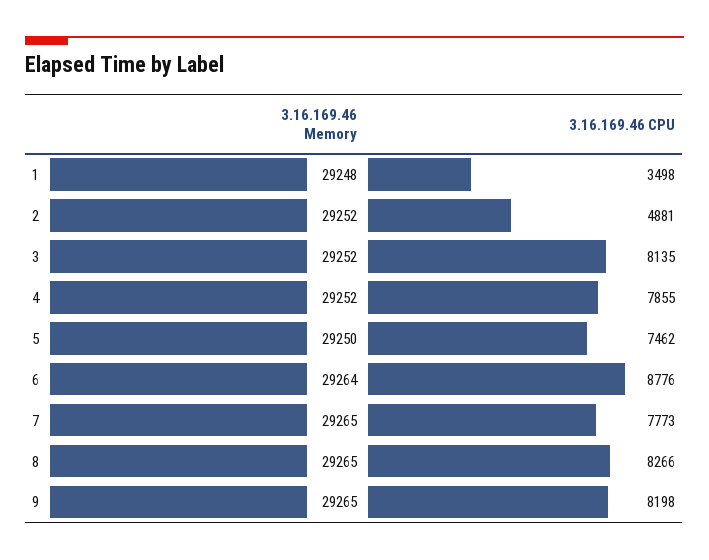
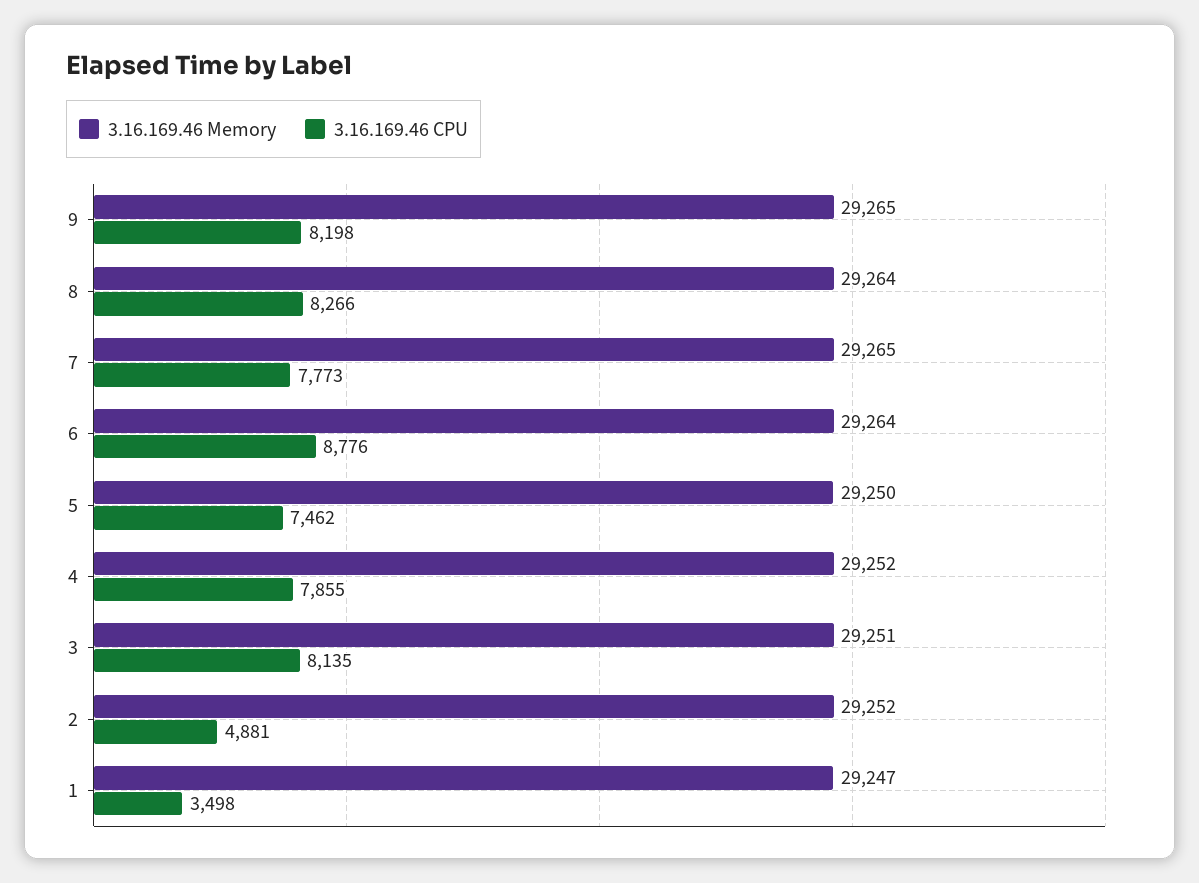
  {
    "3.16.169.46 Memory": {
-     "1": 29248,
+     "1": 29247,
      "2": 29252,
-     "3": 29252,
+     "3": 29251,
      "4": 29252,
      "5": 29250,
      "6": 29264,
      "7": 29265,
-     "8": 29265,
+     "8": 29264,
      "9": 29265
    },
    "3.16.169.46 CPU": {
      "1": 3498,
      "2": 4881,
      "3": 8135,
      "4": 7855,
      "5": 7462,
      "6": 8776,
      "7": 7773,
      "8": 8266,
      "9": 8198
    }
  }

